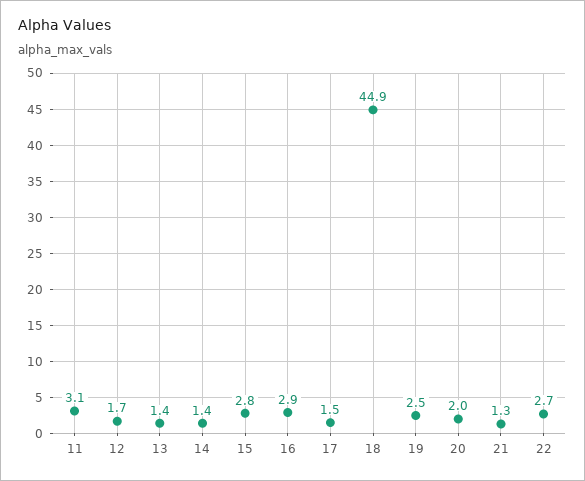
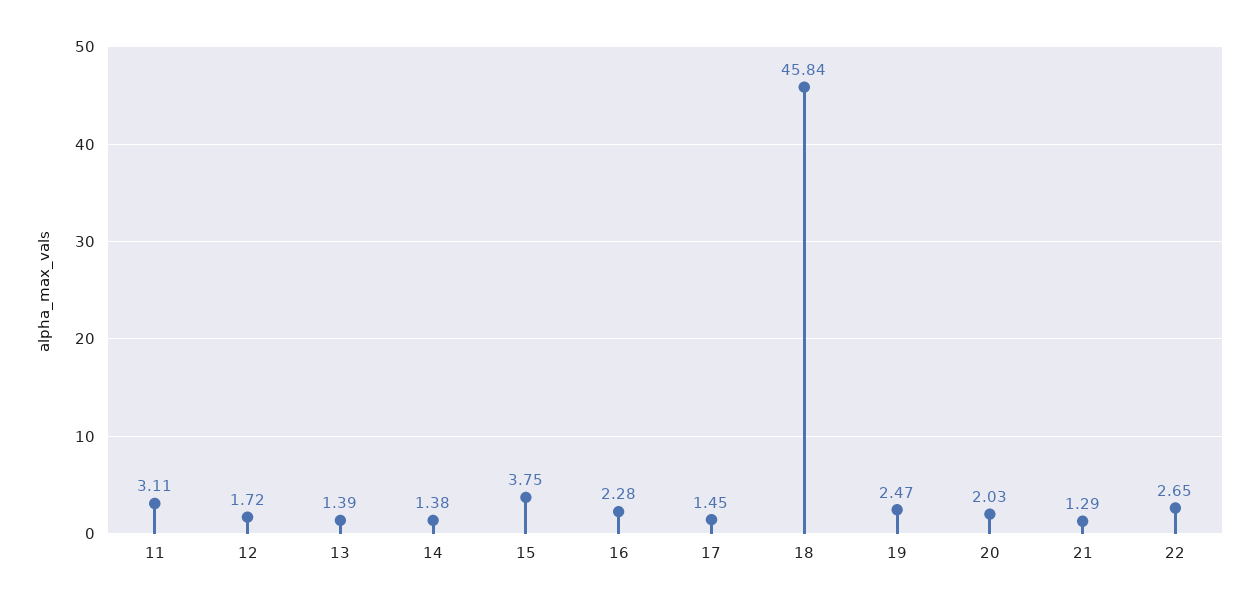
  {
    "11": 3.11,
    "12": 1.72,
    "13": 1.39,
    "14": 1.38,
-   "15": 2.8,
+   "15": 3.75,
-   "16": 2.9,
+   "16": 2.28,
    "17": 1.45,
-   "18": 44.9,
+   "18": 45.84,
    "19": 2.47,
    "20": 2.03,
    "21": 1.29,
    "22": 2.65
  }

